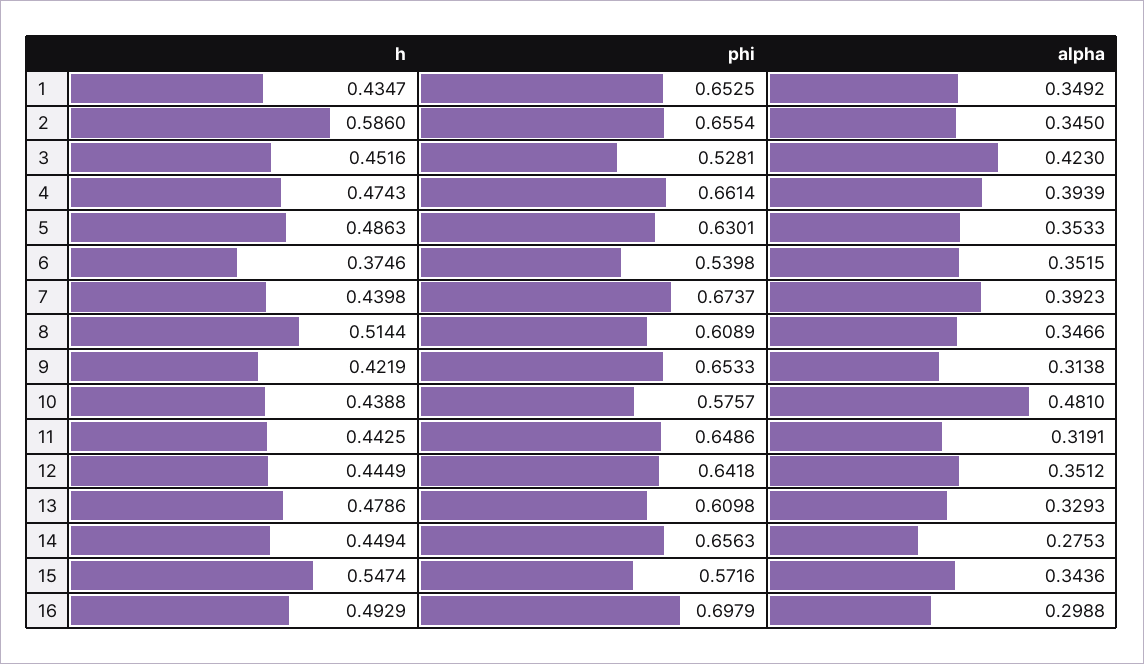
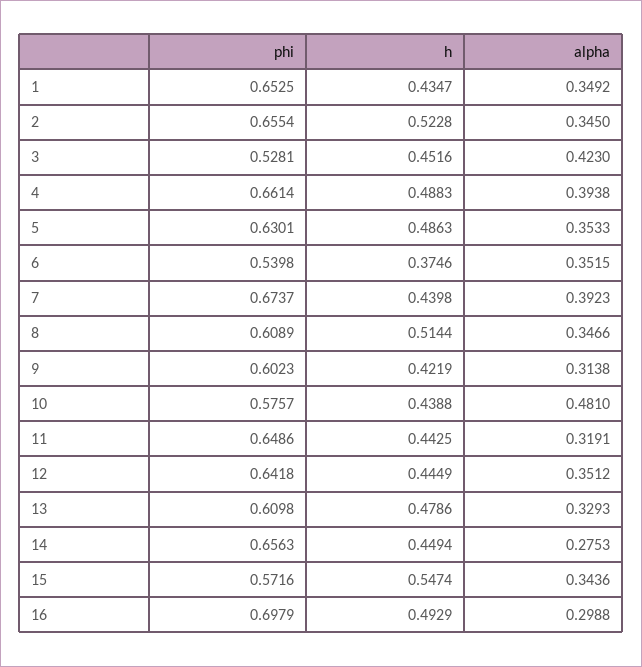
  {
    "h": {
      "1": 0.4347,
-     "2": 0.586,
+     "2": 0.5228,
      "3": 0.4516,
-     "4": 0.4743,
+     "4": 0.4883,
      "5": 0.4863,
      "6": 0.3746,
      "7": 0.4398,
      "8": 0.5144,
      "9": 0.4219,
      "10": 0.4388,
      "11": 0.4425,
      "12": 0.4449,
      "13": 0.4786,
      "14": 0.4494,
      "15": 0.5474,
      "16": 0.4929
    },
    "phi": {
      "1": 0.6525,
      "2": 0.6554,
      "3": 0.5281,
      "4": 0.6614,
      "5": 0.6301,
      "6": 0.5398,
      "7": 0.6737,
      "8": 0.6089,
-     "9": 0.6533,
+     "9": 0.6023,
      "10": 0.5757,
      "11": 0.6486,
      "12": 0.6418,
      "13": 0.6098,
      "14": 0.6563,
      "15": 0.5716,
      "16": 0.6979
    },
    "alpha": {
      "1": 0.3492,
      "2": 0.345,
      "3": 0.423,
-     "4": 0.3939,
+     "4": 0.3938,
      "5": 0.3533,
      "6": 0.3515,
      "7": 0.3923,
      "8": 0.3466,
      "9": 0.3138,
      "10": 0.481,
      "11": 0.3191,
      "12": 0.3512,
      "13": 0.3293,
      "14": 0.2753,
      "15": 0.3436,
      "16": 0.2988
    }
  }

